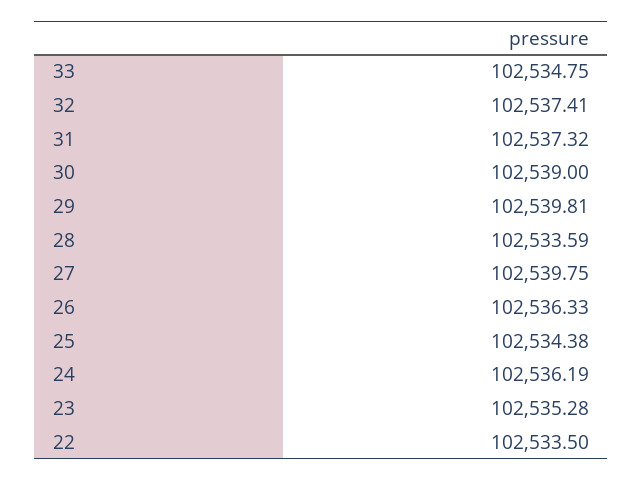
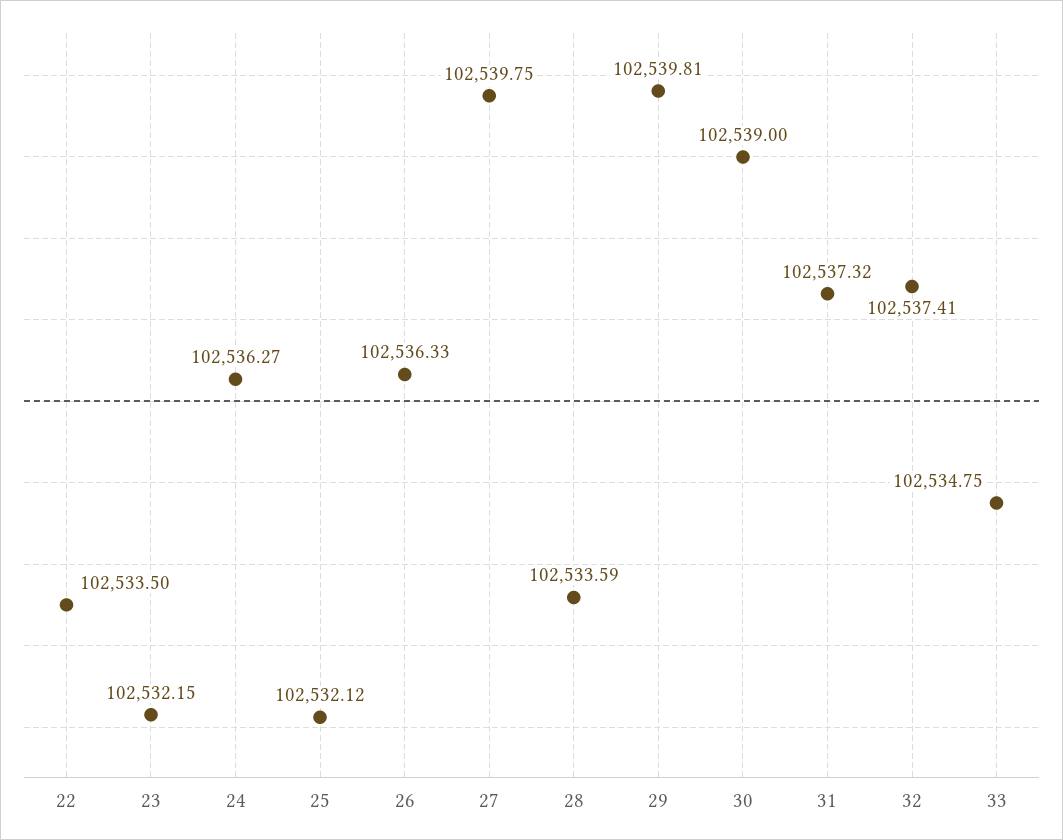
  {
    "33": 102534.75,
    "32": 102537.41,
    "31": 102537.32,
    "30": 102539,
    "29": 102539.81,
    "28": 102533.59,
    "27": 102539.75,
    "26": 102536.33,
-   "25": 102534.38,
+   "25": 102532.12,
-   "24": 102536.19,
+   "24": 102536.27,
-   "23": 102535.28,
+   "23": 102532.15,
    "22": 102533.5
  }

